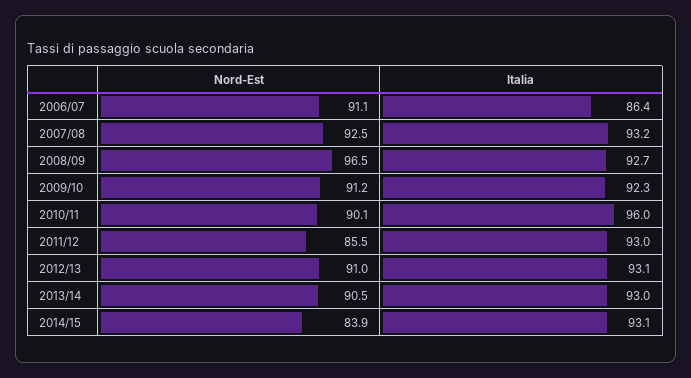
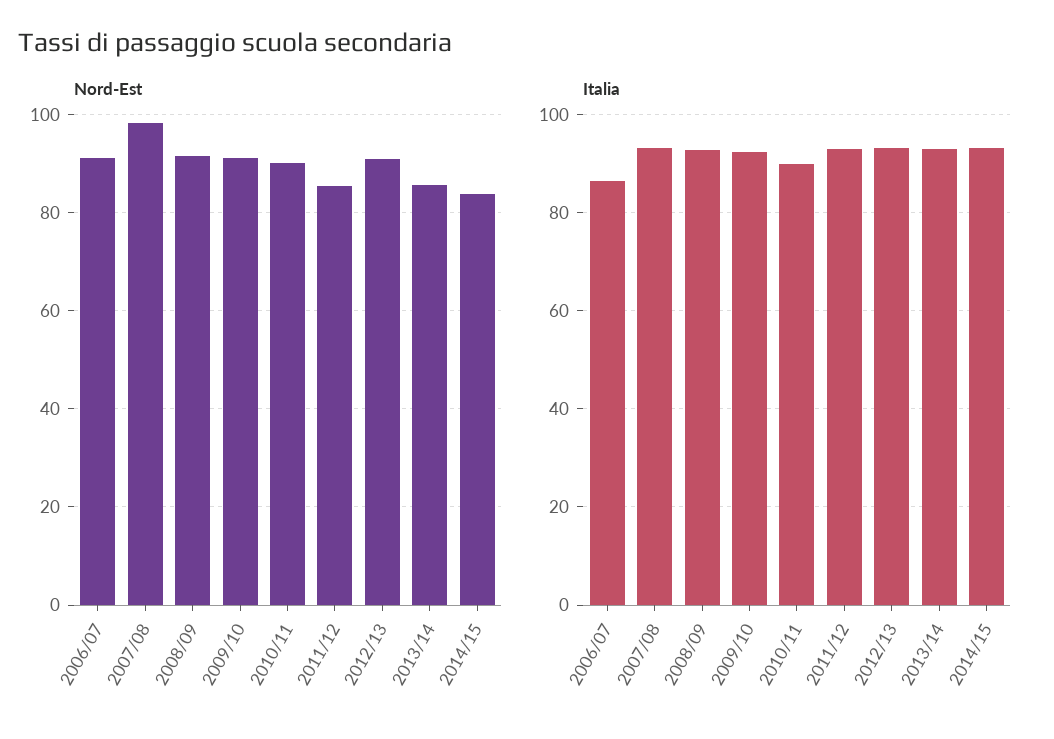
  {
    "Nord-Est": {
      "2006/07": 91.1,
-     "2007/08": 92.5,
+     "2007/08": 98,
-     "2008/09": 96.5,
+     "2008/09": 92,
      "2009/10": 91.2,
      "2010/11": 90.1,
      "2011/12": 85.5,
      "2012/13": 91,
-     "2013/14": 90.5,
+     "2013/14": 86,
      "2014/15": 83.9
    },
    "Italia": {
      "2006/07": 86.4,
      "2007/08": 93.2,
      "2008/09": 92.7,
      "2009/10": 92.3,
-     "2010/11": 96,
+     "2010/11": 90,
      "2011/12": 93,
      "2012/13": 93.1,
      "2013/14": 93,
      "2014/15": 93.1
    }
  }

